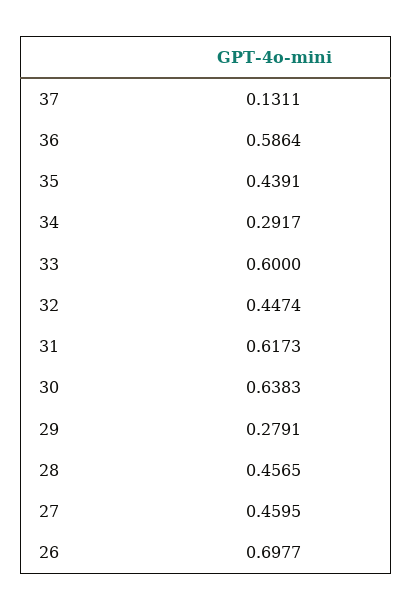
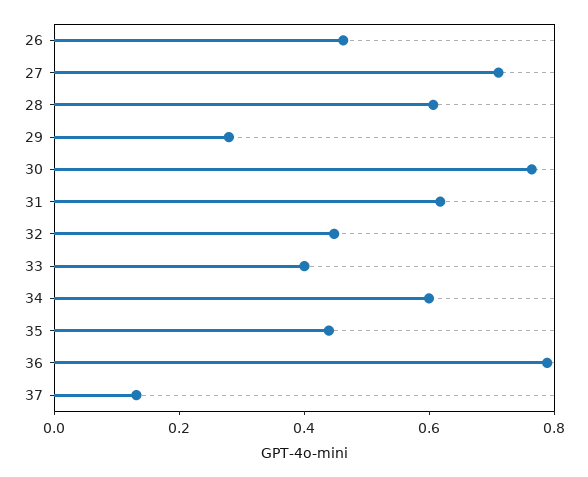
  {
    "37": 0.1311,
-   "36": 0.5864,
+   "36": 0.8,
    "35": 0.4391,
-   "34": 0.2917,
+   "34": 0.6,
-   "33": 0.6,
+   "33": 0.4,
    "32": 0.4474,
    "31": 0.6173,
-   "30": 0.6383,
+   "30": 0.75,
    "29": 0.2791,
-   "28": 0.4565,
+   "28": 0.6,
-   "27": 0.4595,
+   "27": 0.7,
-   "26": 0.6977
+   "26": 0.45
  }

